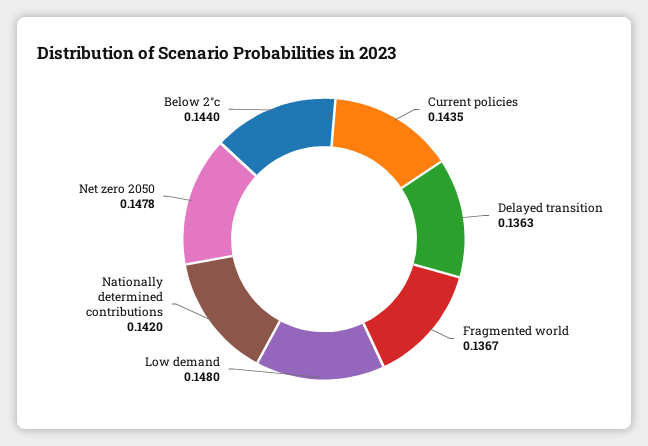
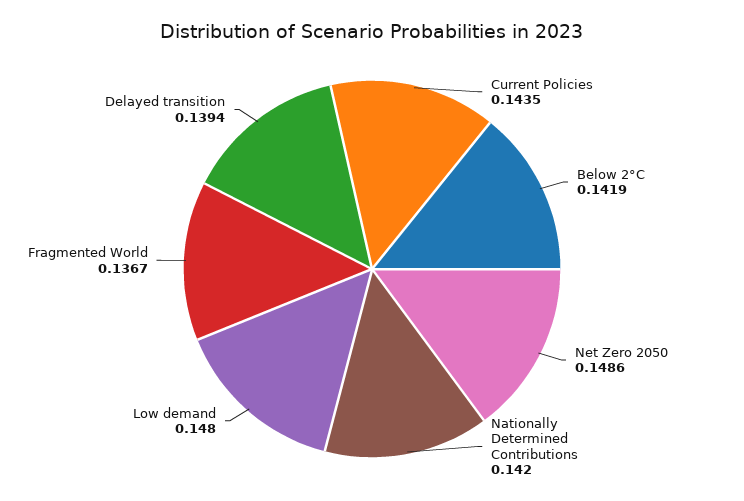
  {
    "Current policies": 0.1435,
-   "Delayed transition": 0.1363,
+   "Delayed transition": 0.1394,
    "Fragmented world": 0.1367,
    "Low demand": 0.148,
    "Nationally determined contributions": 0.142,
-   "Net zero 2050": 0.1478,
+   "Net zero 2050": 0.1486,
-   "Below 2°c": 0.144
+   "Below 2°c": 0.1419
  }

